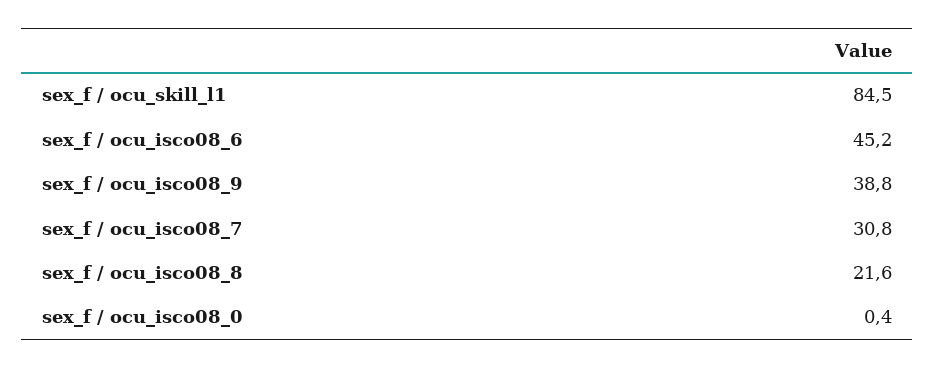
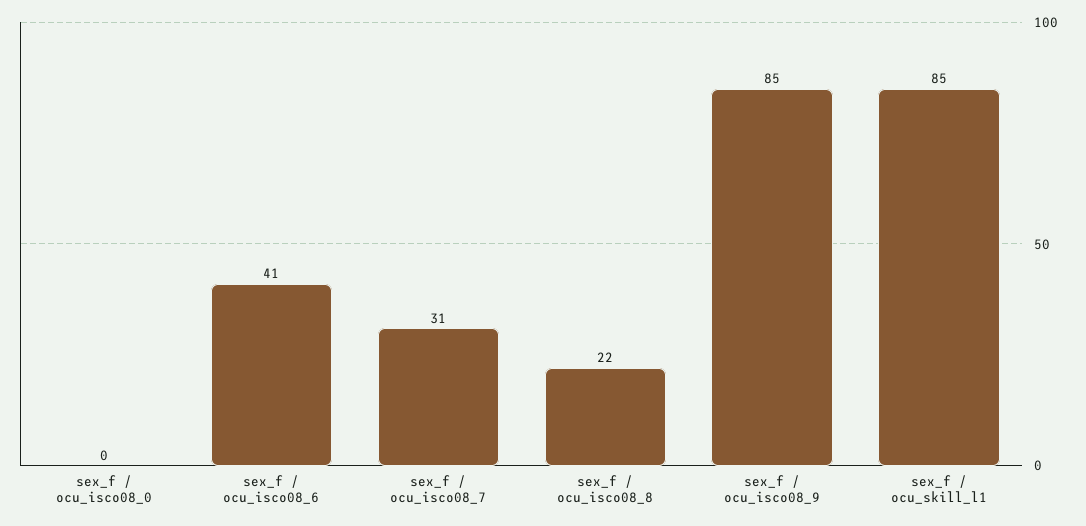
  {
    "sex_f / ocu_skill_l1": 84.5,
-   "sex_f / ocu_isco08_6": 45.2,
+   "sex_f / ocu_isco08_6": 41,
-   "sex_f / ocu_isco08_9": 38.8,
+   "sex_f / ocu_isco08_9": 85,
    "sex_f / ocu_isco08_7": 30.8,
    "sex_f / ocu_isco08_8": 21.6,
    "sex_f / ocu_isco08_0": 0.4
  }

